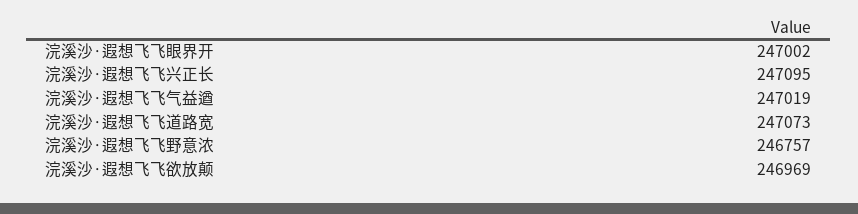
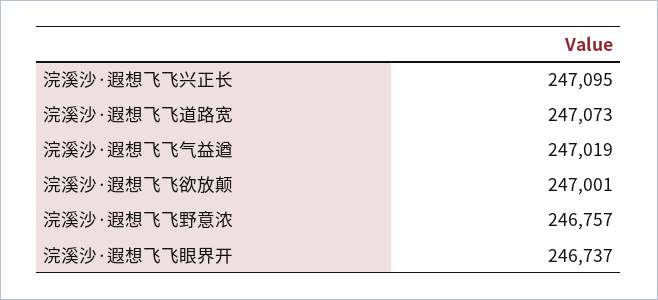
  {
-   "浣溪沙·遐想飞飞眼界开": 247002,
+   "浣溪沙·遐想飞飞眼界开": 246737,
    "浣溪沙·遐想飞飞兴正长": 247095,
    "浣溪沙·遐想飞飞气益遒": 247019,
    "浣溪沙·遐想飞飞道路宽": 247073,
    "浣溪沙·遐想飞飞野意浓": 246757,
-   "浣溪沙·遐想飞飞欲放颠": 246969
+   "浣溪沙·遐想飞飞欲放颠": 247001
  }

